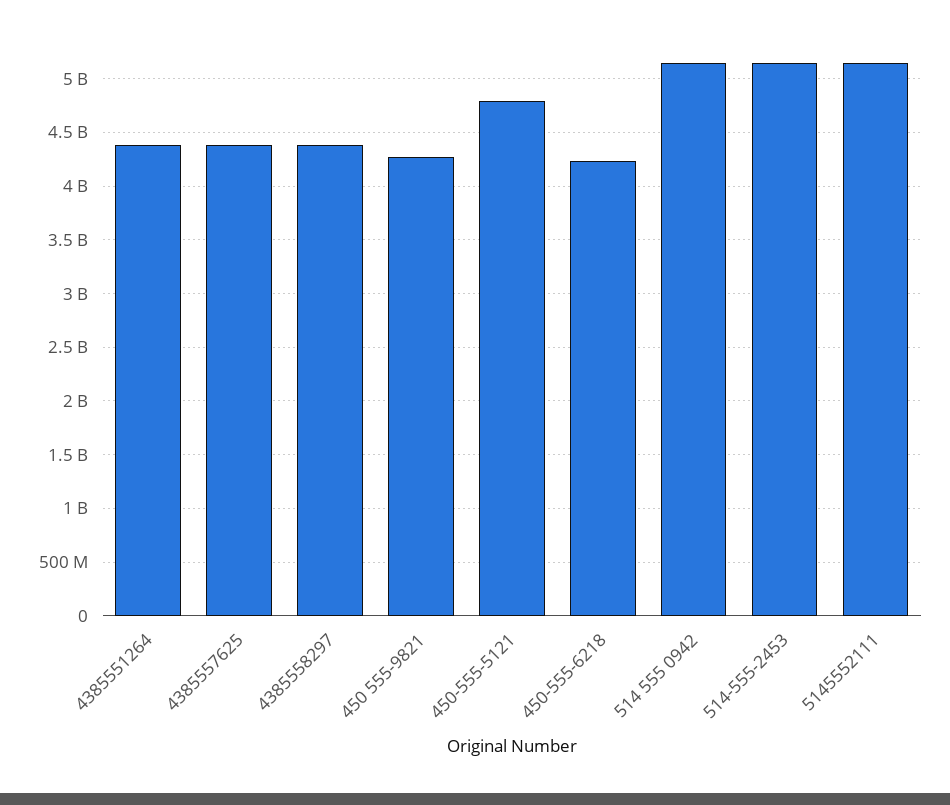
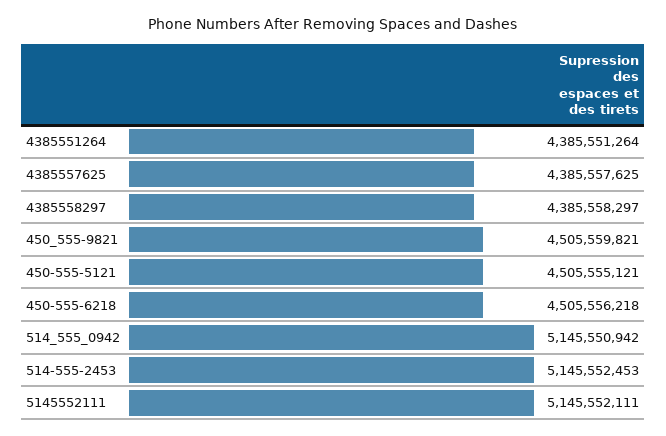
  {
    "4385551264": 4385551264,
    "4385557625": 4385557625,
    "4385558297": 4385558297,
-   "450 555-9821": 4300000000,
+   "450 555-9821": 4505559821,
-   "450-555-5121": 4800000000,
+   "450-555-5121": 4505555121,
-   "450-555-6218": 4200000000,
+   "450-555-6218": 4505556218,
    "514 555 0942": 5145550942,
    "514-555-2453": 5145552453,
    "5145552111": 5145552111
  }

